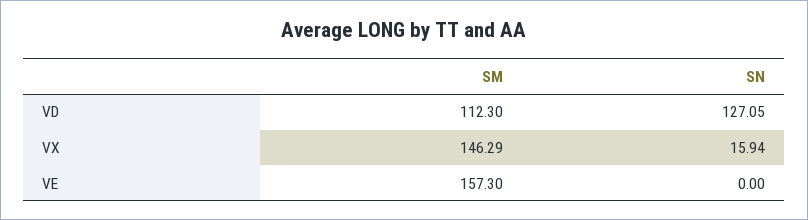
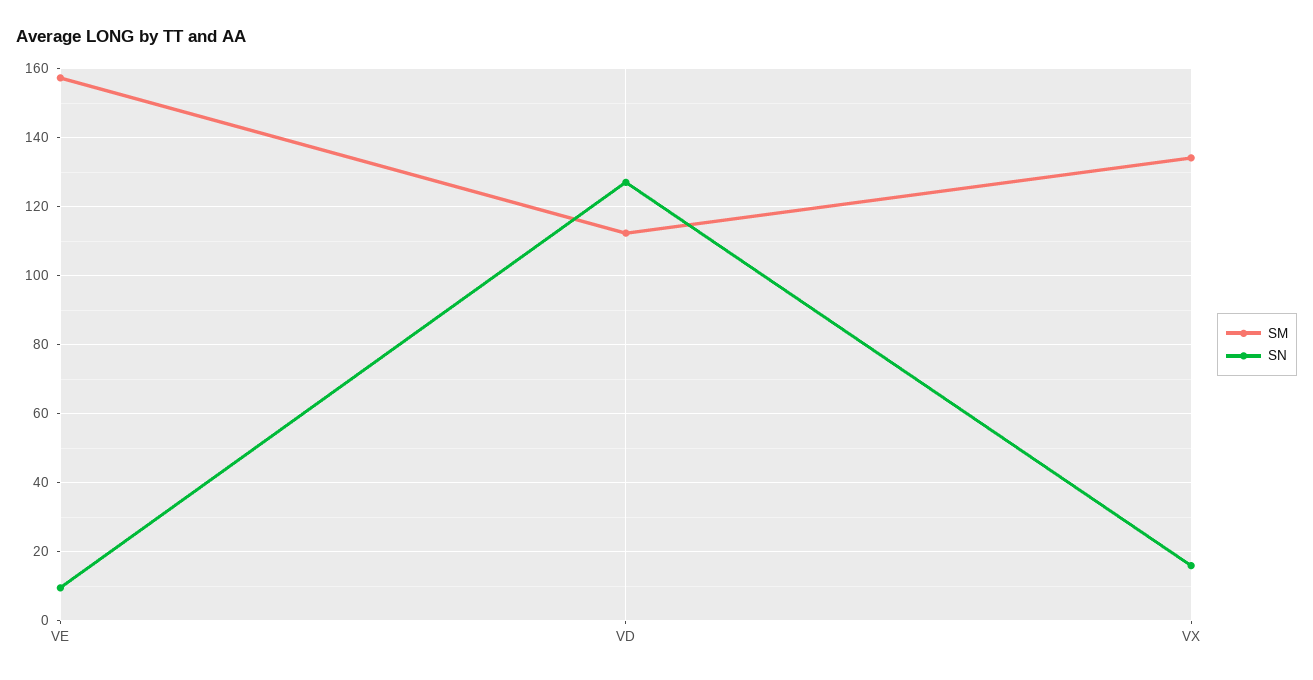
  {
    "SM": {
      "VD": 112.3,
-     "VX": 146.29,
+     "VX": 134,
      "VE": 157.3
    },
    "SN": {
      "VD": 127.05,
      "VX": 15.94,
-     "VE": 0
+     "VE": 10
    }
  }

